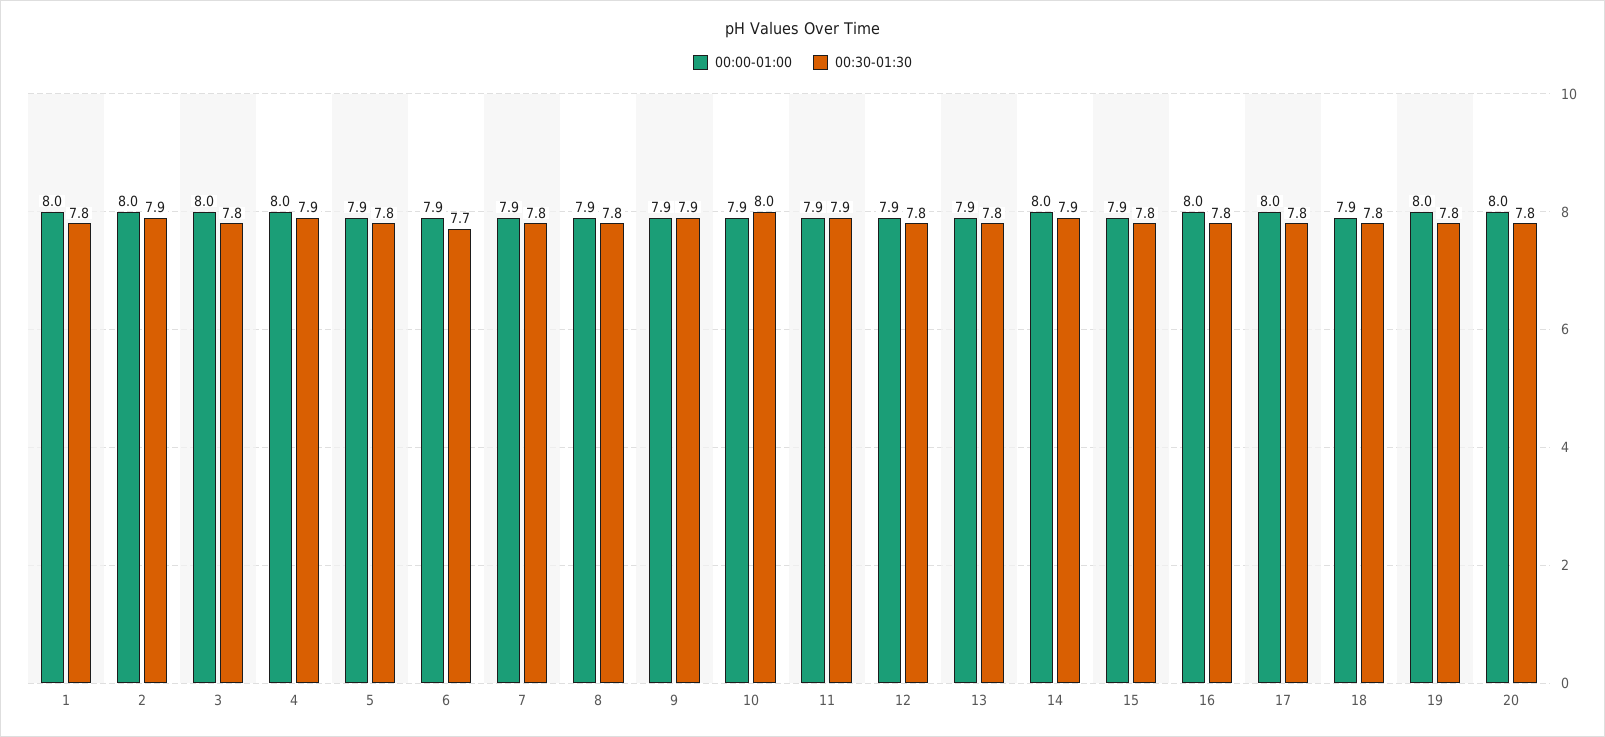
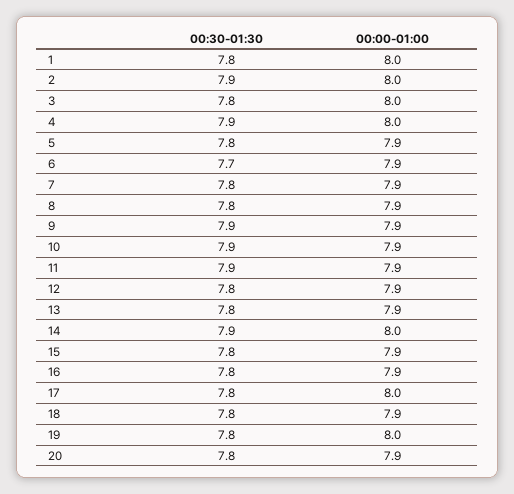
  {
    "00:00-01:00": {
      "1": 8,
      "2": 8,
      "3": 8,
      "4": 8,
      "5": 7.9,
      "6": 7.9,
      "7": 7.9,
      "8": 7.9,
      "9": 7.9,
      "10": 7.9,
      "11": 7.9,
      "12": 7.9,
      "13": 7.9,
      "14": 8,
      "15": 7.9,
-     "16": 8,
+     "16": 7.9,
      "17": 8,
      "18": 7.9,
      "19": 8,
-     "20": 8
+     "20": 7.9
    },
    "00:30-01:30": {
      "1": 7.8,
      "2": 7.9,
      "3": 7.8,
      "4": 7.9,
      "5": 7.8,
      "6": 7.7,
      "7": 7.8,
      "8": 7.8,
      "9": 7.9,
-     "10": 8,
+     "10": 7.9,
      "11": 7.9,
      "12": 7.8,
      "13": 7.8,
      "14": 7.9,
      "15": 7.8,
      "16": 7.8,
      "17": 7.8,
      "18": 7.8,
      "19": 7.8,
      "20": 7.8
    }
  }

